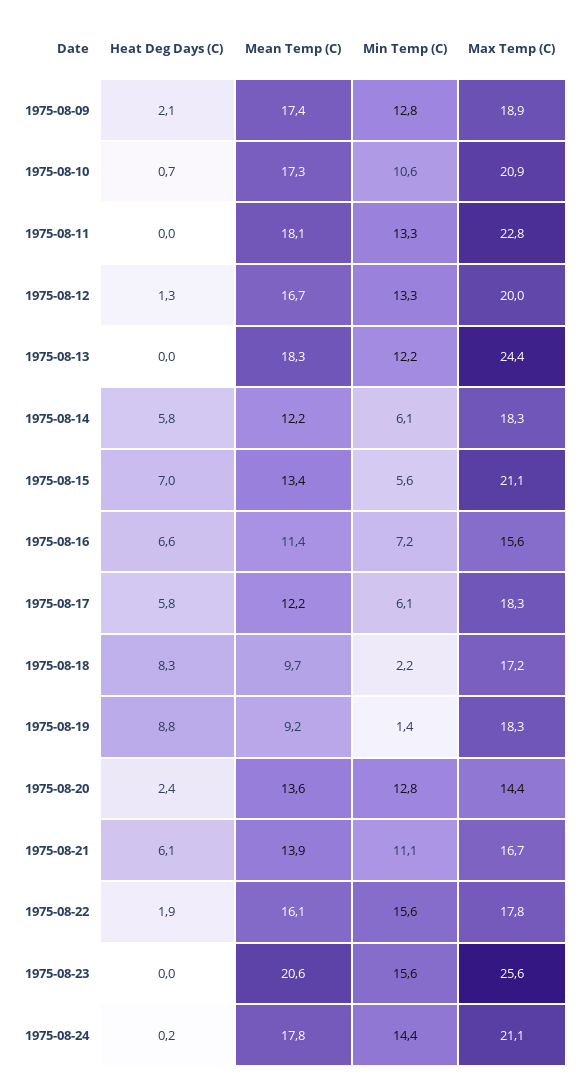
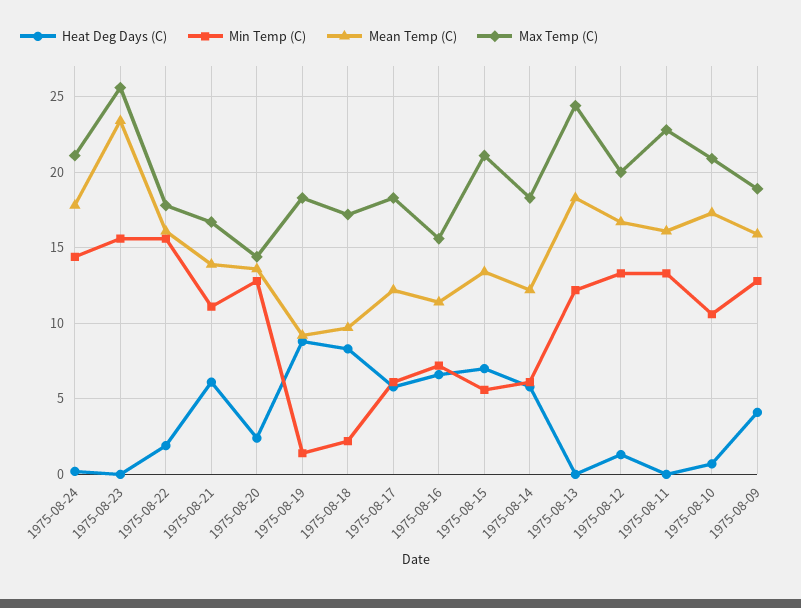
  {
    "Heat Deg Days (C)": {
-     "1975-08-09": 2.1,
+     "1975-08-09": 4,
      "1975-08-10": 0.7,
      "1975-08-11": 0,
      "1975-08-12": 1.3,
      "1975-08-13": 0,
      "1975-08-14": 5.8,
      "1975-08-15": 7,
      "1975-08-16": 6.6,
      "1975-08-17": 5.8,
      "1975-08-18": 8.3,
      "1975-08-19": 8.8,
      "1975-08-20": 2.4,
      "1975-08-21": 6.1,
      "1975-08-22": 1.9,
      "1975-08-23": 0,
      "1975-08-24": 0.2
    },
    "Mean Temp (C)": {
-     "1975-08-09": 17.4,
+     "1975-08-09": 16,
      "1975-08-10": 17.3,
-     "1975-08-11": 18.1,
+     "1975-08-11": 16,
      "1975-08-12": 16.7,
      "1975-08-13": 18.3,
      "1975-08-14": 12.2,
      "1975-08-15": 13.4,
      "1975-08-16": 11.4,
      "1975-08-17": 12.2,
      "1975-08-18": 9.7,
      "1975-08-19": 9.2,
      "1975-08-20": 13.6,
      "1975-08-21": 13.9,
      "1975-08-22": 16.1,
-     "1975-08-23": 20.6,
+     "1975-08-23": 23.5,
      "1975-08-24": 17.8
    },
    "Min Temp (C)": {
      "1975-08-09": 12.8,
      "1975-08-10": 10.6,
      "1975-08-11": 13.3,
      "1975-08-12": 13.3,
      "1975-08-13": 12.2,
      "1975-08-14": 6.1,
      "1975-08-15": 5.6,
      "1975-08-16": 7.2,
      "1975-08-17": 6.1,
      "1975-08-18": 2.2,
      "1975-08-19": 1.4,
      "1975-08-20": 12.8,
      "1975-08-21": 11.1,
      "1975-08-22": 15.6,
      "1975-08-23": 15.6,
      "1975-08-24": 14.4
    },
    "Max Temp (C)": {
      "1975-08-09": 18.9,
      "1975-08-10": 20.9,
      "1975-08-11": 22.8,
      "1975-08-12": 20,
      "1975-08-13": 24.4,
      "1975-08-14": 18.3,
      "1975-08-15": 21.1,
      "1975-08-16": 15.6,
      "1975-08-17": 18.3,
      "1975-08-18": 17.2,
      "1975-08-19": 18.3,
      "1975-08-20": 14.4,
      "1975-08-21": 16.7,
      "1975-08-22": 17.8,
      "1975-08-23": 25.6,
      "1975-08-24": 21.1
    }
  }

